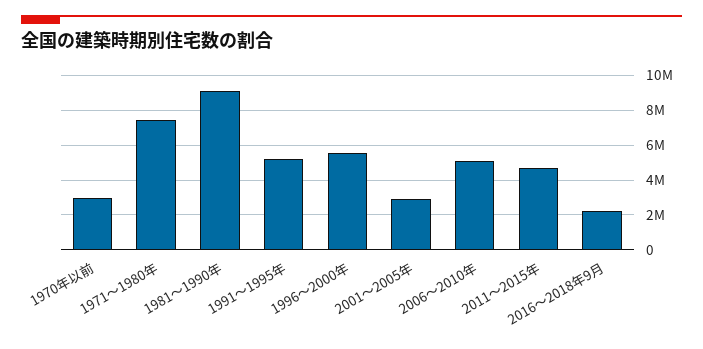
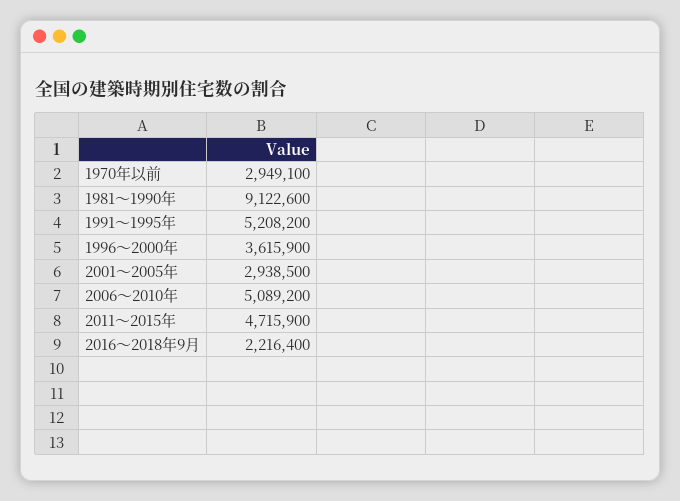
  {
    "1970年以前": 2949100,
-   "1971～1980年": 7500000,
    "1981～1990年": 9122600,
    "1991～1995年": 5208200,
-   "1996～2000年": 5500000,
+   "1996～2000年": 3615900,
    "2001～2005年": 2938500,
    "2006～2010年": 5089200,
    "2011～2015年": 4715900,
    "2016～2018年9月": 2216400
  }

